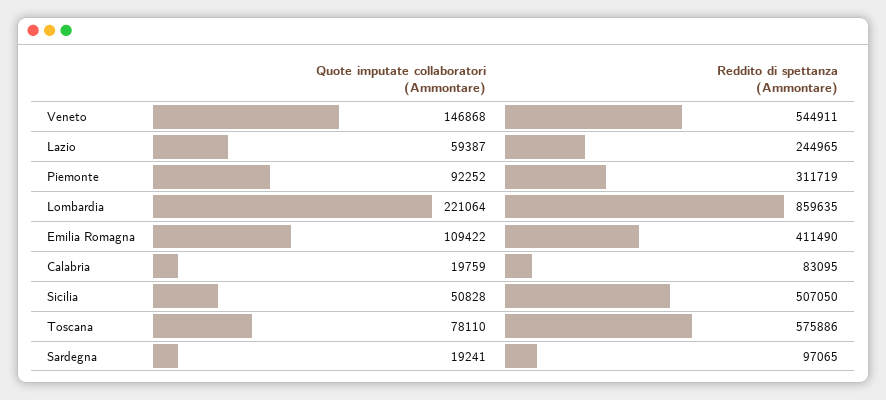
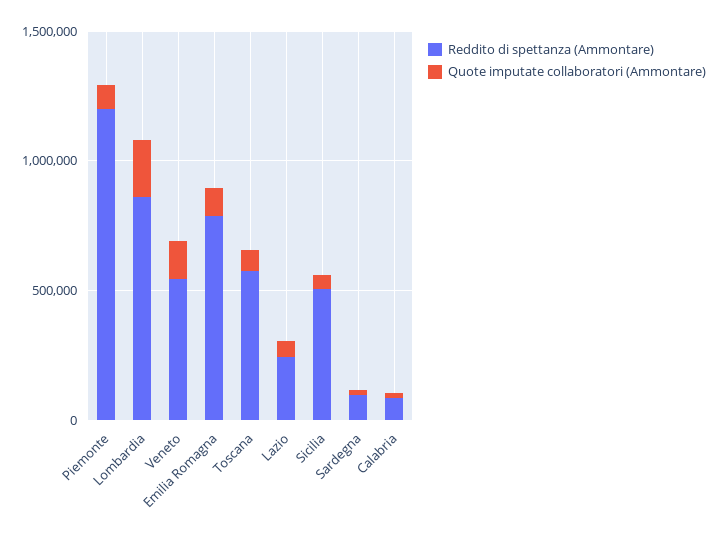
  {
    "Quote imputate collaboratori (Ammontare)": {
      "Veneto": 146868,
      "Lazio": 59387,
      "Piemonte": 92252,
      "Lombardia": 221064,
      "Emilia Romagna": 109422,
      "Calabria": 19759,
      "Sicilia": 50828,
      "Toscana": 78110,
      "Sardegna": 19241
    },
    "Reddito di spettanza (Ammontare)": {
      "Veneto": 544911,
      "Lazio": 244965,
-     "Piemonte": 311719,
+     "Piemonte": 1200000,
      "Lombardia": 859635,
-     "Emilia Romagna": 411490,
+     "Emilia Romagna": 800000,
      "Calabria": 83095,
      "Sicilia": 507050,
      "Toscana": 575886,
      "Sardegna": 97065
    }
  }

